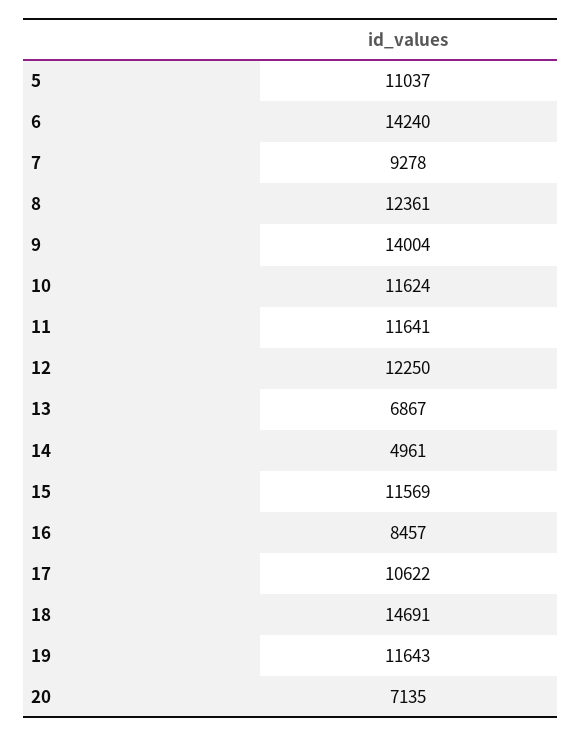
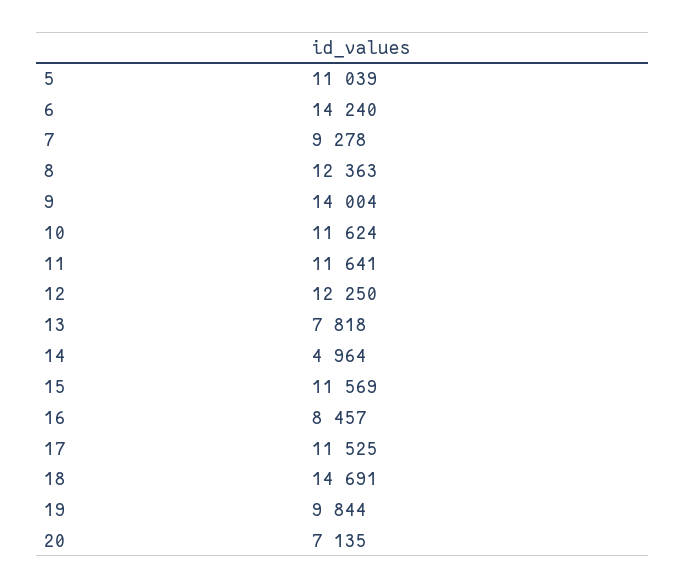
  {
-   "5": 11037,
+   "5": 11039,
    "6": 14240,
    "7": 9278,
-   "8": 12361,
+   "8": 12363,
    "9": 14004,
    "10": 11624,
    "11": 11641,
    "12": 12250,
-   "13": 6867,
+   "13": 7818,
-   "14": 4961,
+   "14": 4964,
    "15": 11569,
    "16": 8457,
-   "17": 10622,
+   "17": 11525,
    "18": 14691,
-   "19": 11643,
+   "19": 9844,
    "20": 7135
  }

